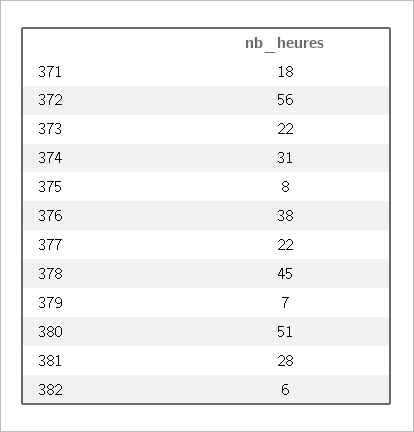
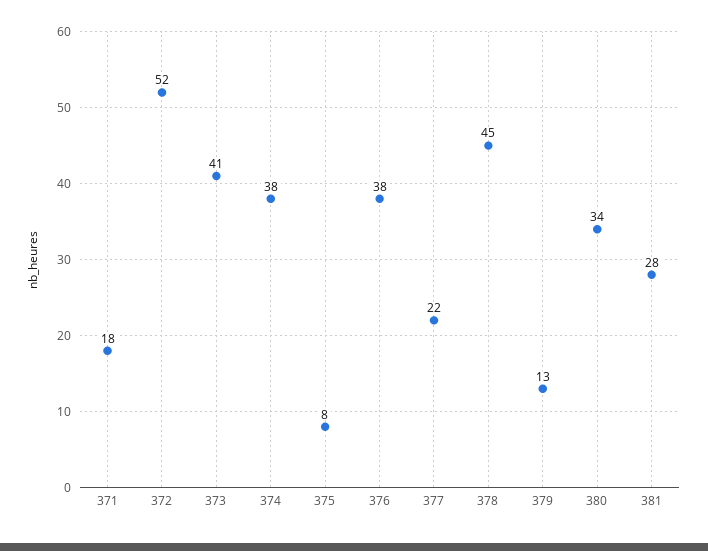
  {
    "371": 18,
-   "372": 56,
+   "372": 52,
-   "373": 22,
+   "373": 41,
-   "374": 31,
+   "374": 38,
    "375": 8,
    "376": 38,
    "377": 22,
    "378": 45,
-   "379": 7,
+   "379": 13,
-   "380": 51,
+   "380": 34,
-   "381": 28,
+   "381": 28
-   "382": 6
  }

